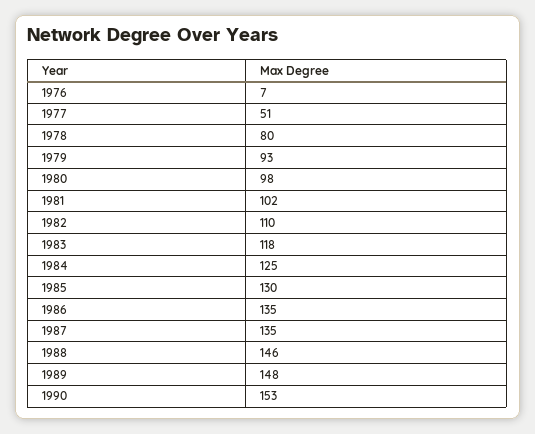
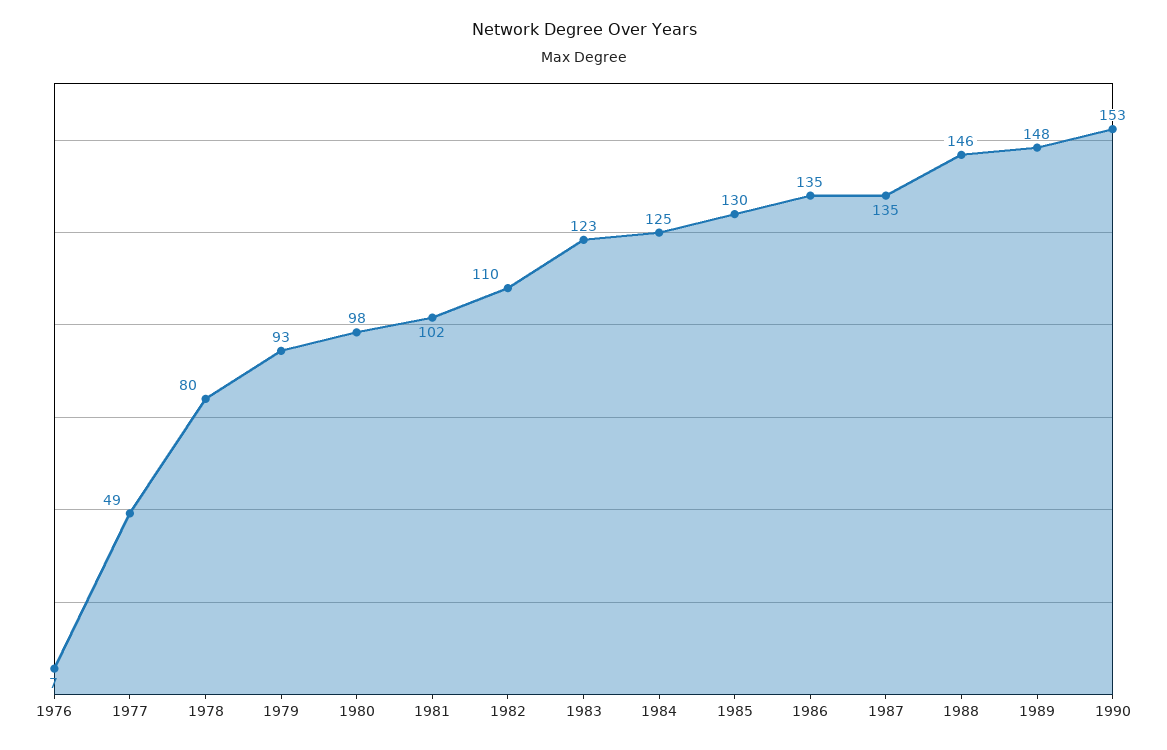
  {
    "1976": 7,
-   "1977": 51,
+   "1977": 49,
    "1978": 80,
    "1979": 93,
    "1980": 98,
    "1981": 102,
    "1982": 110,
-   "1983": 118,
+   "1983": 123,
    "1984": 125,
    "1985": 130,
    "1986": 135,
    "1987": 135,
    "1988": 146,
    "1989": 148,
    "1990": 153
  }

